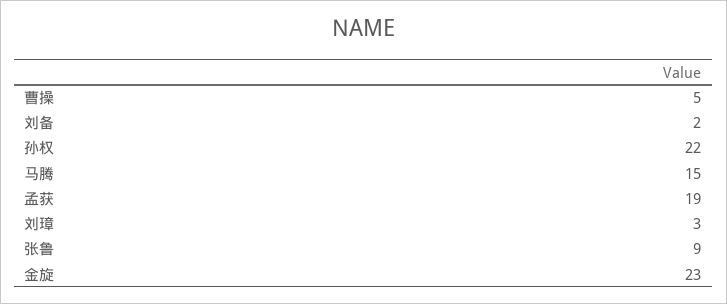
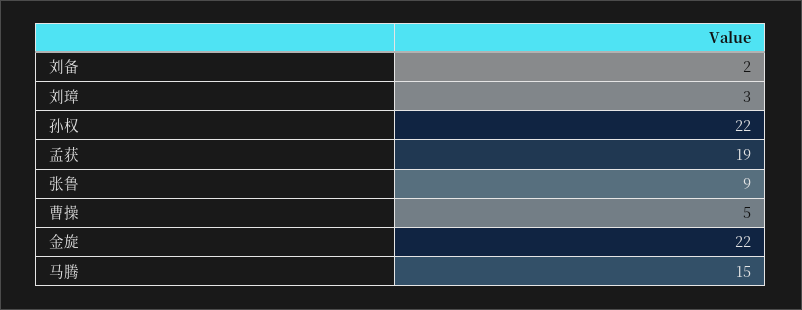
  {
    "曹操": 5,
    "刘备": 2,
    "孙权": 22,
    "马腾": 15,
    "孟获": 19,
    "刘璋": 3,
    "张鲁": 9,
-   "金旋": 23
+   "金旋": 22
  }

